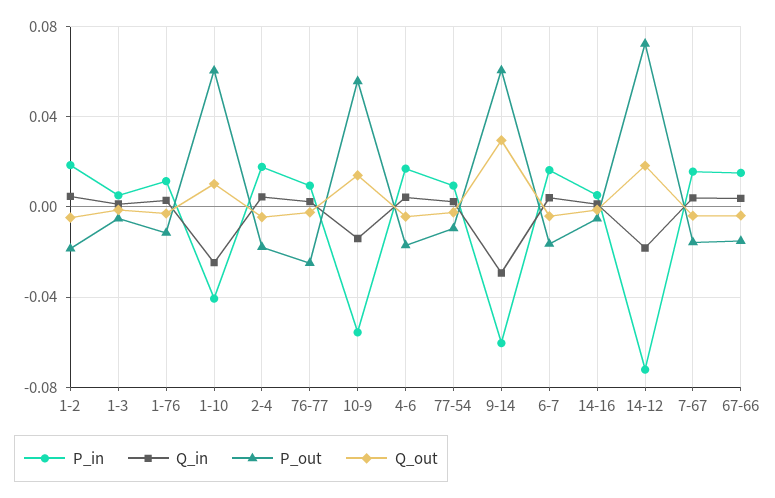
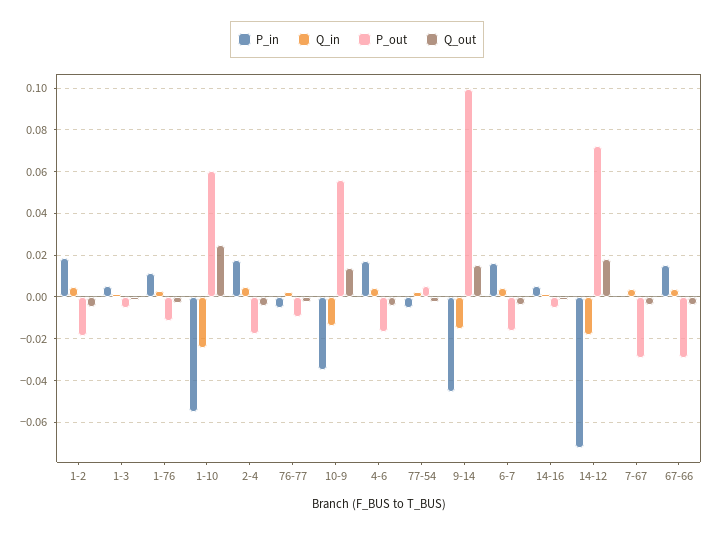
  {
    "P_in": {
      "1-2": 0.02,
      "1-3": 0.005,
      "1-76": 0.01,
-     "1-10": -0.04,
+     "1-10": -0.055,
      "2-4": 0.02,
-     "76-77": 0.01,
+     "76-77": -0.005,
-     "10-9": -0.055,
+     "10-9": -0.035,
      "4-6": 0.015,
-     "77-54": 0.01,
+     "77-54": -0.005,
-     "9-14": -0.06,
+     "9-14": -0.045,
      "6-7": 0.015,
      "14-16": 0.005,
      "14-12": -0.07,
-     "7-67": 0.015,
+     "7-67": 0,
      "67-66": 0.015
    },
    "Q_in": {
      "1-2": 0.005,
      "1-3": 0,
      "1-76": 0.005,
      "1-10": -0.025,
      "2-4": 0.005,
      "76-77": 0,
      "10-9": -0.015,
      "4-6": 0.005,
      "77-54": 0,
-     "9-14": -0.03,
+     "9-14": -0.015,
      "6-7": 0.005,
      "14-16": 0,
      "14-12": -0.02,
      "7-67": 0.005,
      "67-66": 0.005
    },
    "P_out": {
      "1-2": -0.02,
      "1-3": -0.005,
      "1-76": -0.01,
      "1-10": 0.06,
      "2-4": -0.02,
-     "76-77": -0.025,
+     "76-77": -0.01,
      "10-9": 0.055,
      "4-6": -0.015,
-     "77-54": -0.01,
+     "77-54": 0.005,
-     "9-14": 0.06,
+     "9-14": 0.1,
      "6-7": -0.015,
      "14-16": -0.005,
      "14-12": 0.07,
-     "7-67": -0.015,
+     "7-67": -0.03,
-     "67-66": -0.015
+     "67-66": -0.03
    },
    "Q_out": {
      "1-2": -0.005,
      "1-3": 0,
      "1-76": -0.005,
-     "1-10": 0.01,
+     "1-10": 0.025,
      "2-4": -0.005,
      "76-77": 0,
      "10-9": 0.015,
      "4-6": -0.005,
      "77-54": 0,
-     "9-14": 0.03,
+     "9-14": 0.015,
      "6-7": -0.005,
      "14-16": 0,
      "14-12": 0.02,
      "7-67": -0.005,
      "67-66": -0.005
    }
  }

